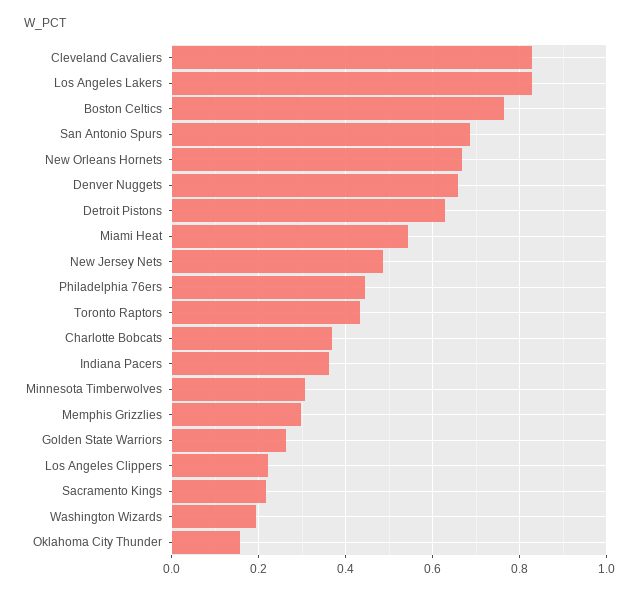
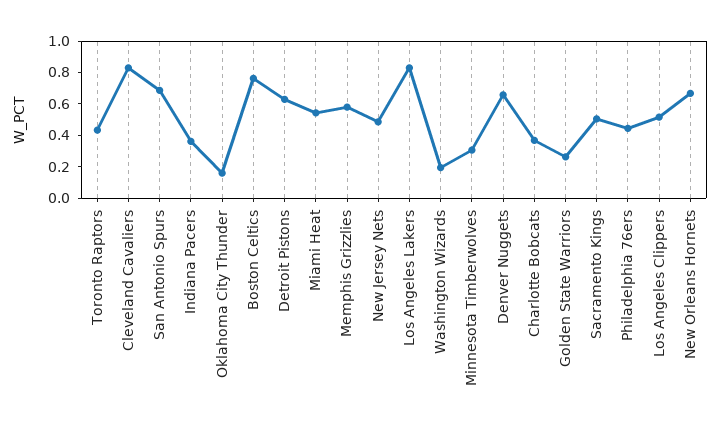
  {
    "Cleveland Cavaliers": 0.82,
    "Los Angeles Lakers": 0.82,
    "Boston Celtics": 0.76,
    "San Antonio Spurs": 0.68,
    "New Orleans Hornets": 0.66,
    "Denver Nuggets": 0.66,
    "Detroit Pistons": 0.62,
    "Miami Heat": 0.54,
    "New Jersey Nets": 0.48,
    "Philadelphia 76ers": 0.44,
    "Toronto Raptors": 0.44,
    "Charlotte Bobcats": 0.36,
    "Indiana Pacers": 0.36,
    "Minnesota Timberwolves": 0.3,
-   "Memphis Grizzlies": 0.3,
+   "Memphis Grizzlies": 0.6,
    "Golden State Warriors": 0.26,
-   "Los Angeles Clippers": 0.22,
+   "Los Angeles Clippers": 0.5,
-   "Sacramento Kings": 0.22,
+   "Sacramento Kings": 0.5,
    "Washington Wizards": 0.2,
    "Oklahoma City Thunder": 0.16
  }

